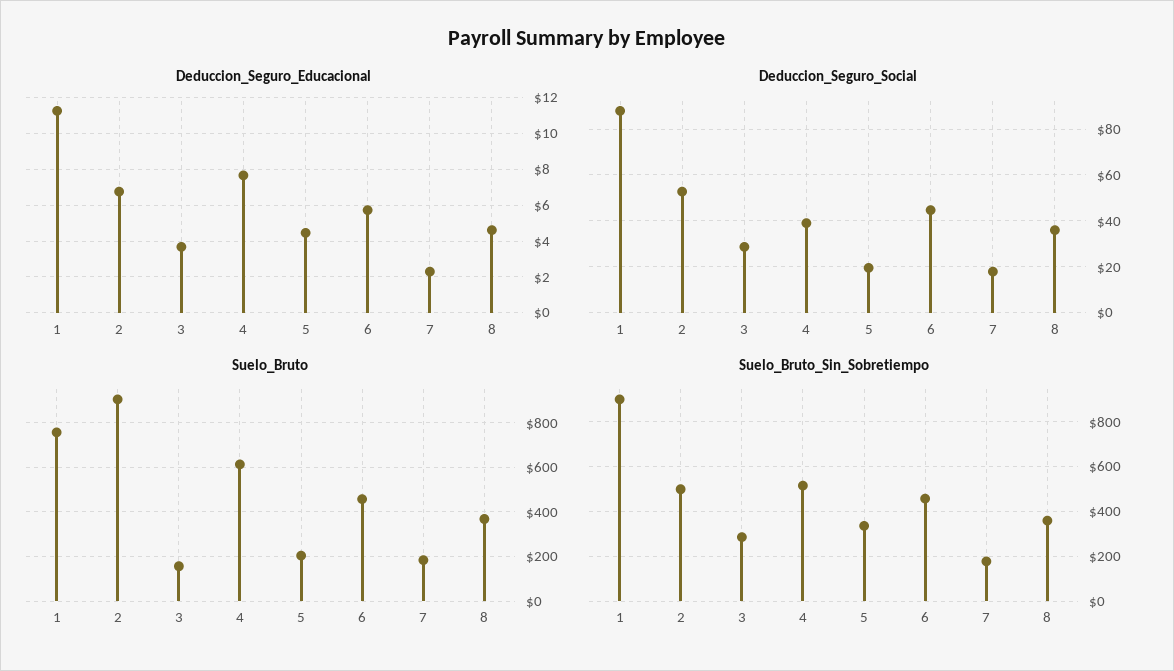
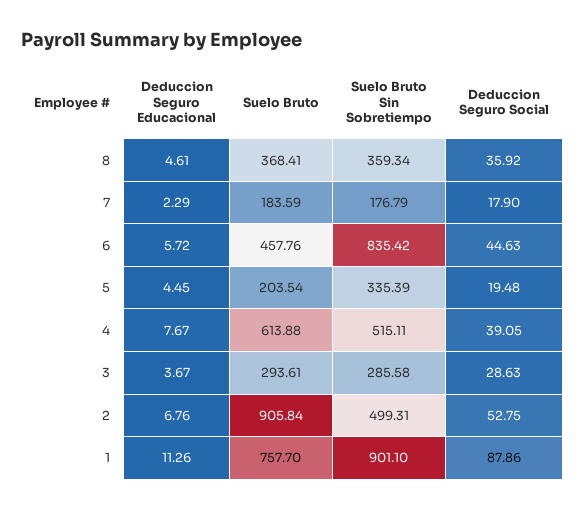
  {
    "Deduccion_Seguro_Educacional": {
      "1": 11.26,
      "2": 6.76,
      "3": 3.67,
      "4": 7.67,
      "5": 4.45,
      "6": 5.72,
      "7": 2.29,
      "8": 4.61
    },
    "Deduccion_Seguro_Social": {
      "1": 87.86,
      "2": 52.75,
      "3": 28.63,
      "4": 39.05,
      "5": 19.48,
      "6": 44.63,
      "7": 17.9,
      "8": 35.92
    },
    "Suelo_Bruto": {
      "1": 757.7,
      "2": 905.84,
-     "3": 150,
+     "3": 293.61,
      "4": 613.88,
      "5": 203.54,
      "6": 457.76,
      "7": 183.59,
      "8": 368.41
    },
    "Suelo_Bruto_Sin_Sobretiempo": {
      "1": 901.1,
      "2": 499.31,
      "3": 285.58,
      "4": 515.11,
      "5": 335.39,
-     "6": 450,
+     "6": 835.42,
      "7": 176.79,
      "8": 359.34
    }
  }

